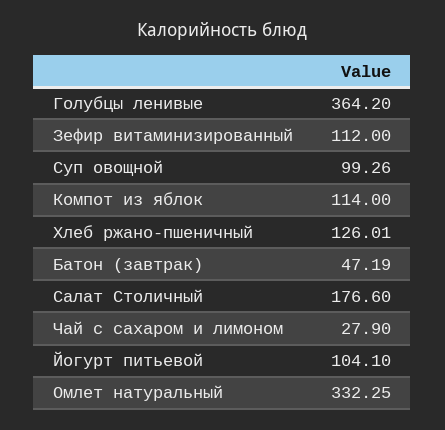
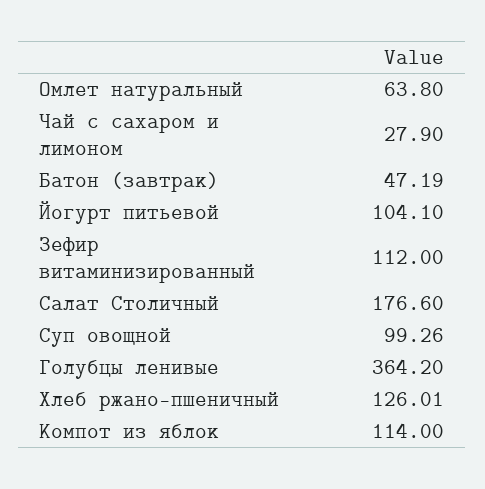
  {
    "Голубцы ленивые": 364.2,
    "Зефир витаминизированный": 112,
    "Суп овощной": 99.26,
    "Компот из яблок": 114,
    "Хлеб ржано-пшеничный": 126.01,
    "Батон (завтрак)": 47.19,
    "Салат Столичный": 176.6,
    "Чай с сахаром и лимоном": 27.9,
    "Йогурт питьевой": 104.1,
-   "Омлет натуральный": 332.25
+   "Омлет натуральный": 63.8
  }

